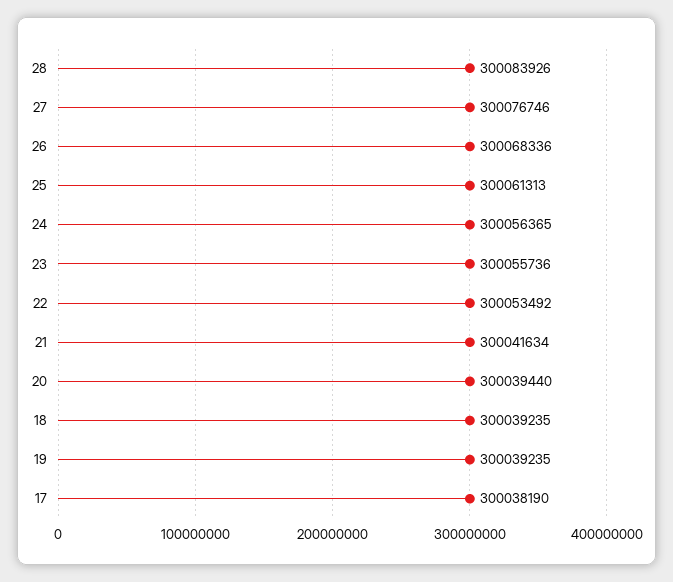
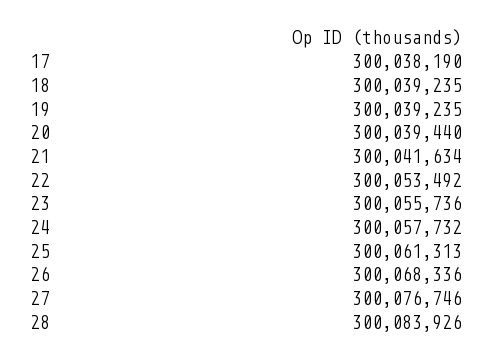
  {
    "28": 300083926,
    "27": 300076746,
    "26": 300068336,
    "25": 300061313,
-   "24": 300056365,
+   "24": 300057732,
    "23": 300055736,
    "22": 300053492,
    "21": 300041634,
    "20": 300039440,
    "18": 300039235,
    "19": 300039235,
    "17": 300038190
  }

